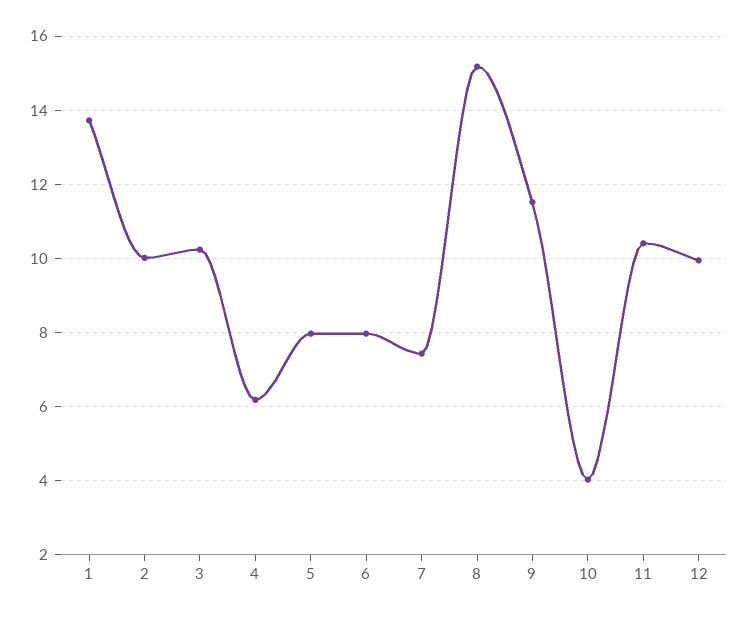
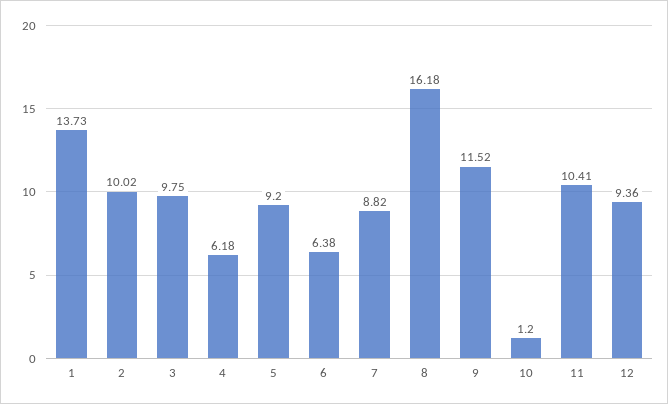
  {
    "1": 13.73,
    "2": 10.02,
-   "3": 10.2,
+   "3": 9.75,
    "4": 6.18,
-   "5": 8,
+   "5": 9.2,
-   "6": 8,
+   "6": 6.38,
-   "7": 7.4,
+   "7": 8.82,
-   "8": 15.2,
+   "8": 16.18,
    "9": 11.52,
-   "10": 4,
+   "10": 1.2,
    "11": 10.41,
-   "12": 10
+   "12": 9.36
  }

